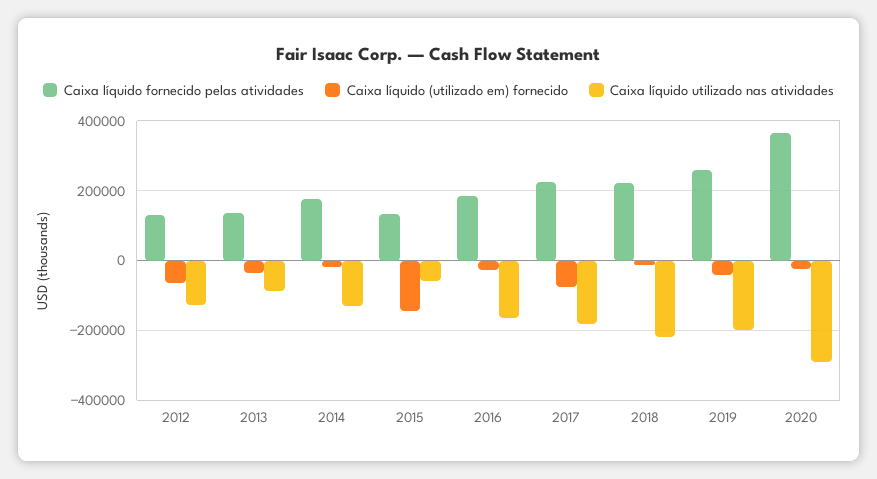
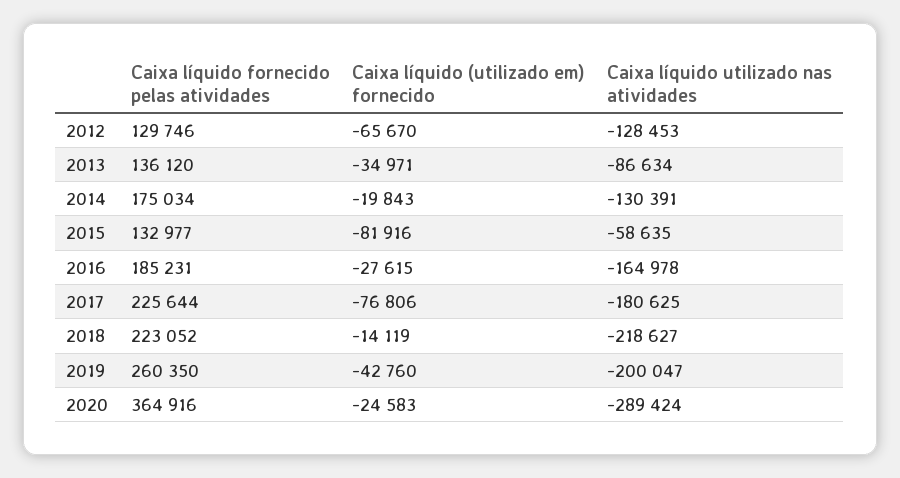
  {
    "Caixa líquido fornecido pelas atividades": {
      "2012": 129746,
      "2013": 136120,
      "2014": 175034,
      "2015": 132977,
      "2016": 185231,
      "2017": 225644,
      "2018": 223052,
      "2019": 260350,
      "2020": 364916
    },
    "Caixa líquido (utilizado em) fornecido": {
      "2012": -65670,
      "2013": -34971,
      "2014": -19843,
-     "2015": -140000,
+     "2015": -81916,
      "2016": -27615,
      "2017": -76806,
      "2018": -14119,
      "2019": -42760,
      "2020": -24583
    },
    "Caixa líquido utilizado nas atividades": {
      "2012": -128453,
      "2013": -86634,
      "2014": -130391,
      "2015": -58635,
      "2016": -164978,
      "2017": -180625,
      "2018": -218627,
      "2019": -200047,
      "2020": -289424
    }
  }

